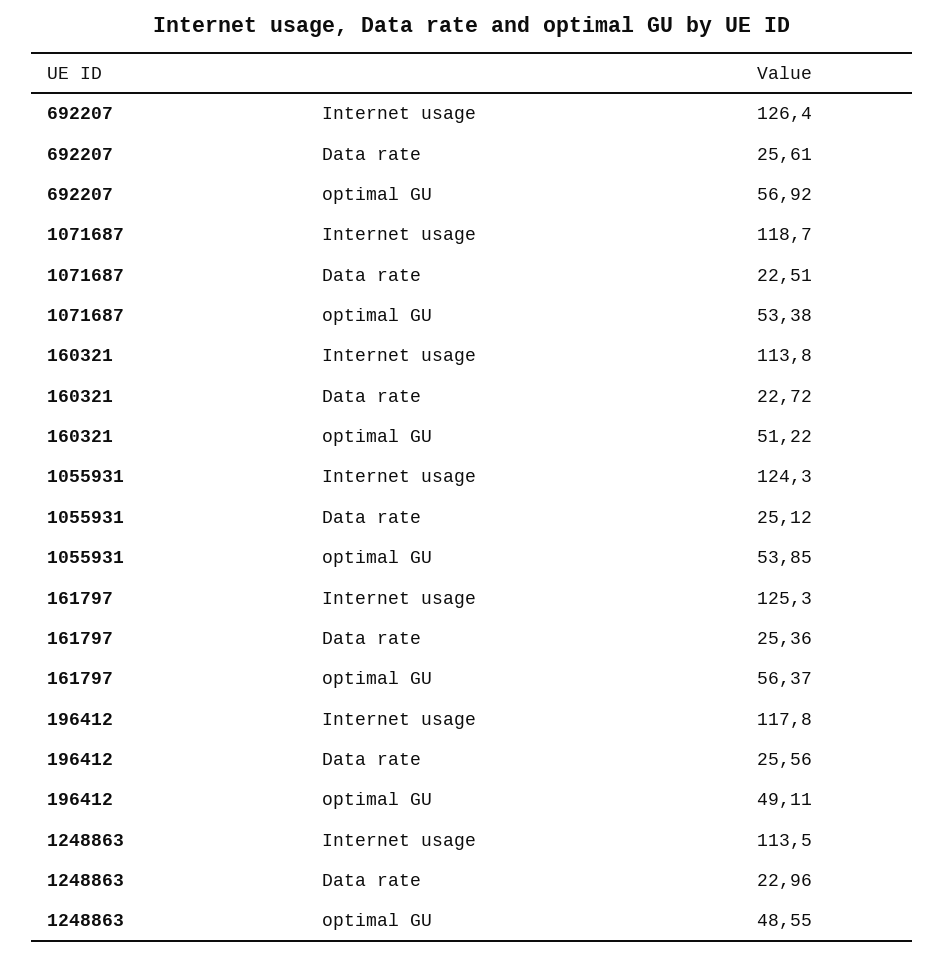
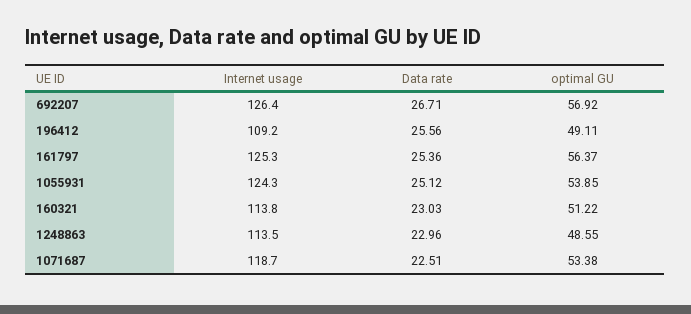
  {
    "692207": {
      "Internet usage": 126.4,
-     "Data rate": 25.61,
+     "Data rate": 26.71,
      "optimal GU": 56.92
    },
    "1071687": {
      "Internet usage": 118.7,
      "Data rate": 22.51,
      "optimal GU": 53.38
    },
    "160321": {
      "Internet usage": 113.8,
-     "Data rate": 22.72,
+     "Data rate": 23.03,
      "optimal GU": 51.22
    },
    "1055931": {
      "Internet usage": 124.3,
      "Data rate": 25.12,
      "optimal GU": 53.85
    },
    "161797": {
      "Internet usage": 125.3,
      "Data rate": 25.36,
      "optimal GU": 56.37
    },
    "196412": {
-     "Internet usage": 117.8,
+     "Internet usage": 109.2,
      "Data rate": 25.56,
      "optimal GU": 49.11
    },
    "1248863": {
      "Internet usage": 113.5,
      "Data rate": 22.96,
      "optimal GU": 48.55
    }
  }

